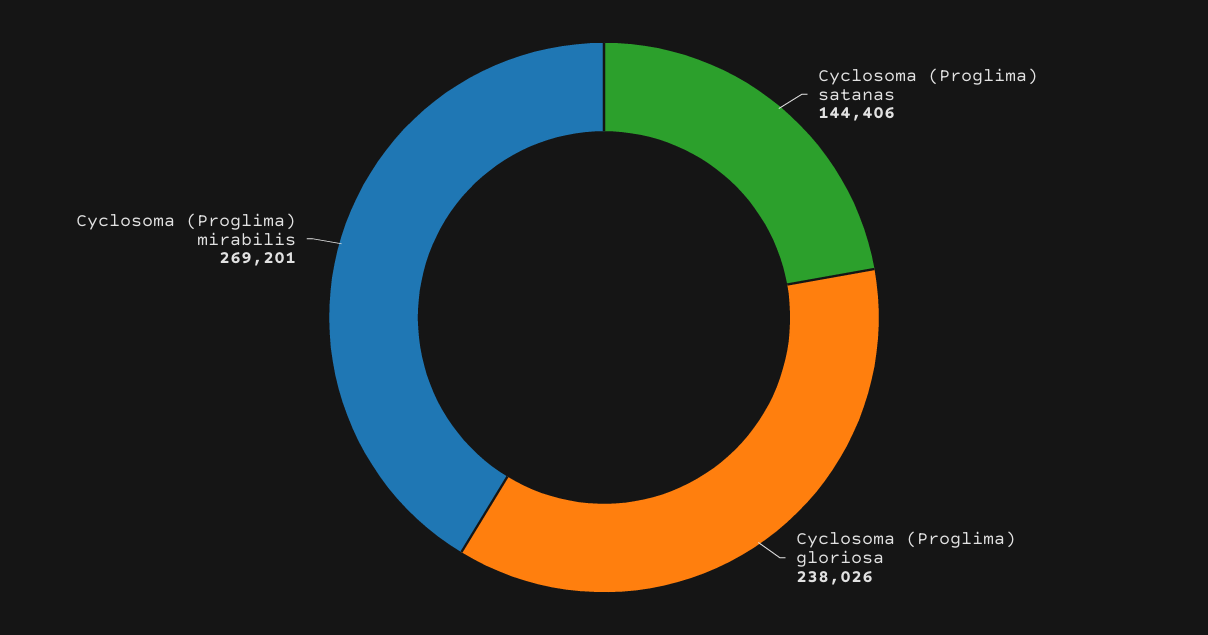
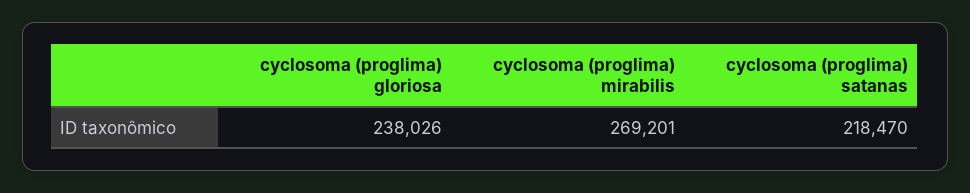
  {
-   "Cyclosoma (Proglima) satanas": 144406,
+   "Cyclosoma (Proglima) satanas": 218470,
    "Cyclosoma (Proglima) gloriosa": 238026,
    "Cyclosoma (Proglima) mirabilis": 269201
  }

